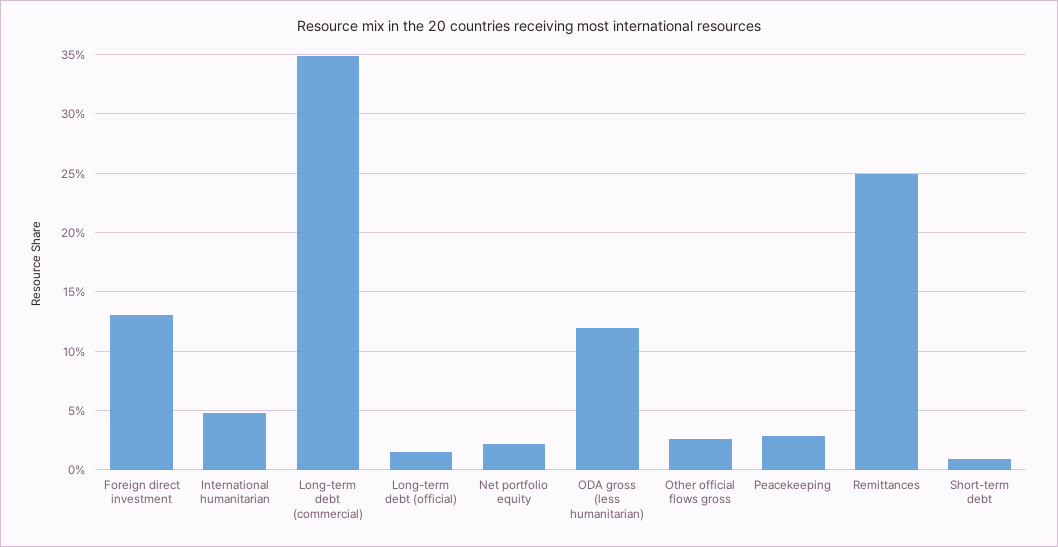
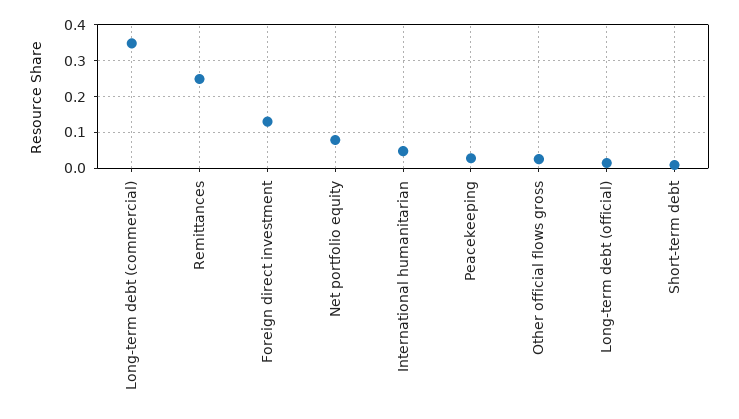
  {
    "Foreign direct investment": 0.13,
    "International humanitarian": 0.05,
    "Long-term debt (commercial)": 0.35,
    "Long-term debt (official)": 0.01,
-   "Net portfolio equity": 0.02,
+   "Net portfolio equity": 0.08,
-   "ODA gross (less humanitarian)": 0.12,
    "Other official flows gross": 0.03,
    "Peacekeeping": 0.03,
    "Remittances": 0.25,
    "Short-term debt": 0.01
  }

